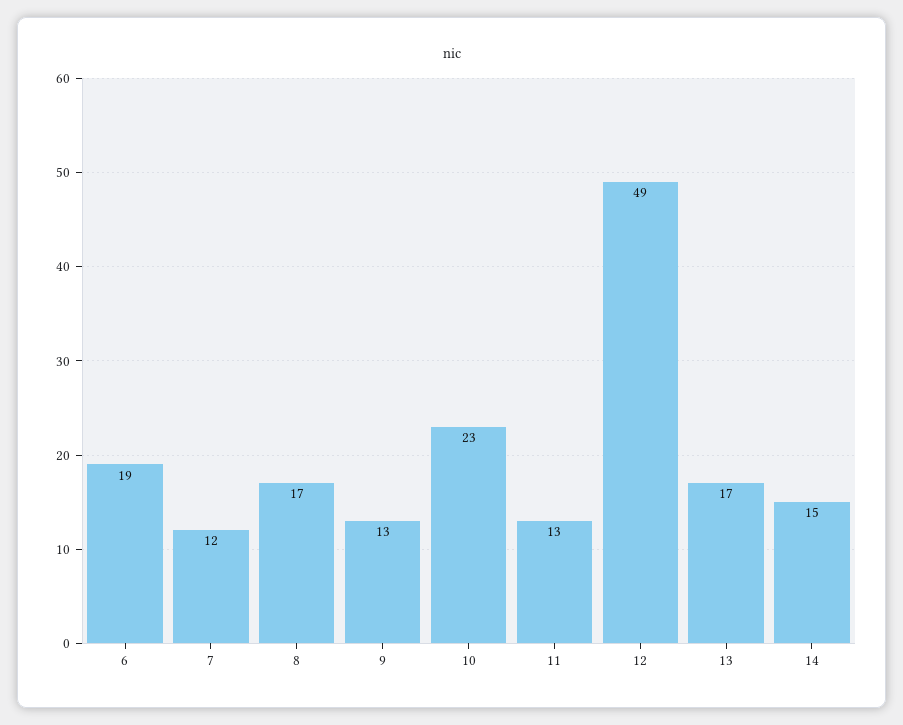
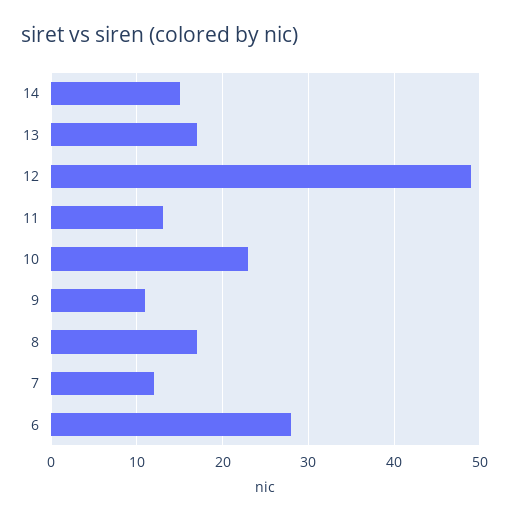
  {
-   "6": 19,
+   "6": 28,
    "7": 12,
    "8": 17,
-   "9": 13,
+   "9": 11,
    "10": 23,
    "11": 13,
    "12": 49,
    "13": 17,
    "14": 15
  }

